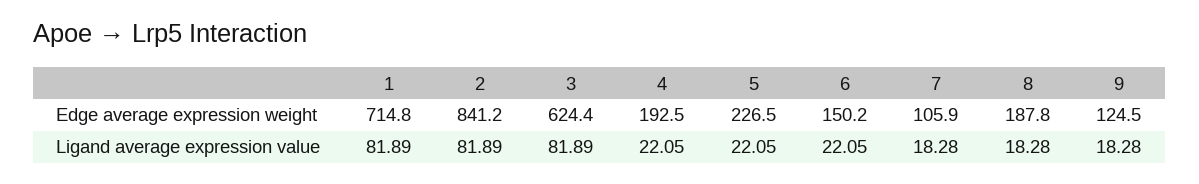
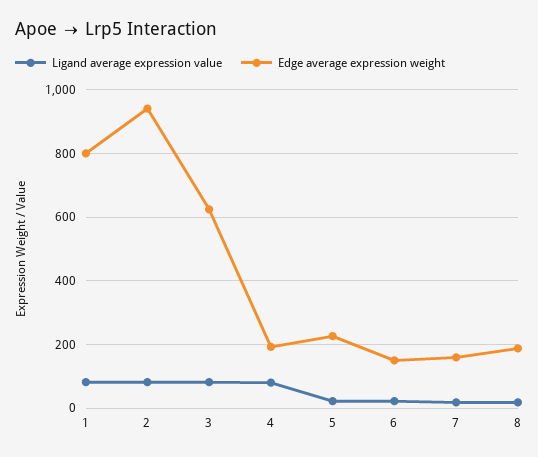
  {
    "Edge average expression weight": {
-     "1": 714.8,
+     "1": 800,
-     "2": 841.2,
+     "2": 940,
      "3": 624.4,
      "4": 192.5,
      "5": 226.5,
      "6": 150.2,
-     "7": 105.9,
+     "7": 160,
-     "8": 187.8,
+     "8": 187.8
-     "9": 124.5
    },
    "Ligand average expression value": {
      "1": 81.89,
      "2": 81.89,
      "3": 81.89,
-     "4": 22.05,
+     "4": 80,
      "5": 22.05,
      "6": 22.05,
      "7": 18.28,
-     "8": 18.28,
+     "8": 18.28
-     "9": 18.28
    }
  }

